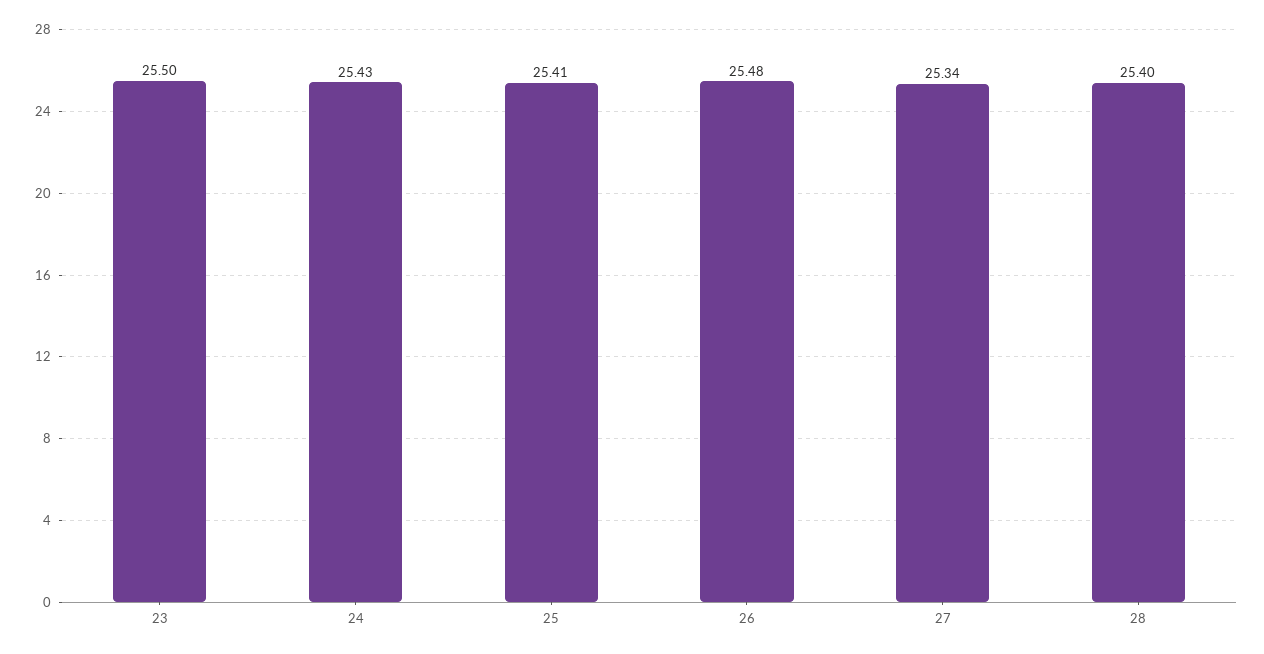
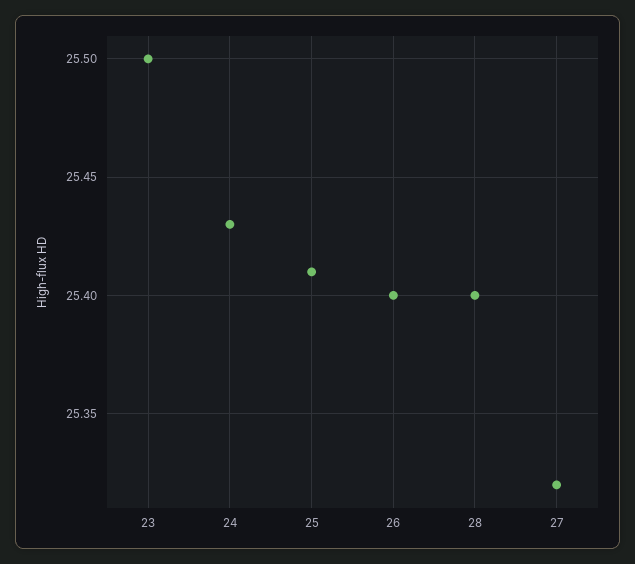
  {
    "23": 25.5,
    "24": 25.43,
    "25": 25.41,
-   "26": 25.48,
+   "26": 25.4,
-   "27": 25.34,
+   "27": 25.32,
    "28": 25.4
  }

